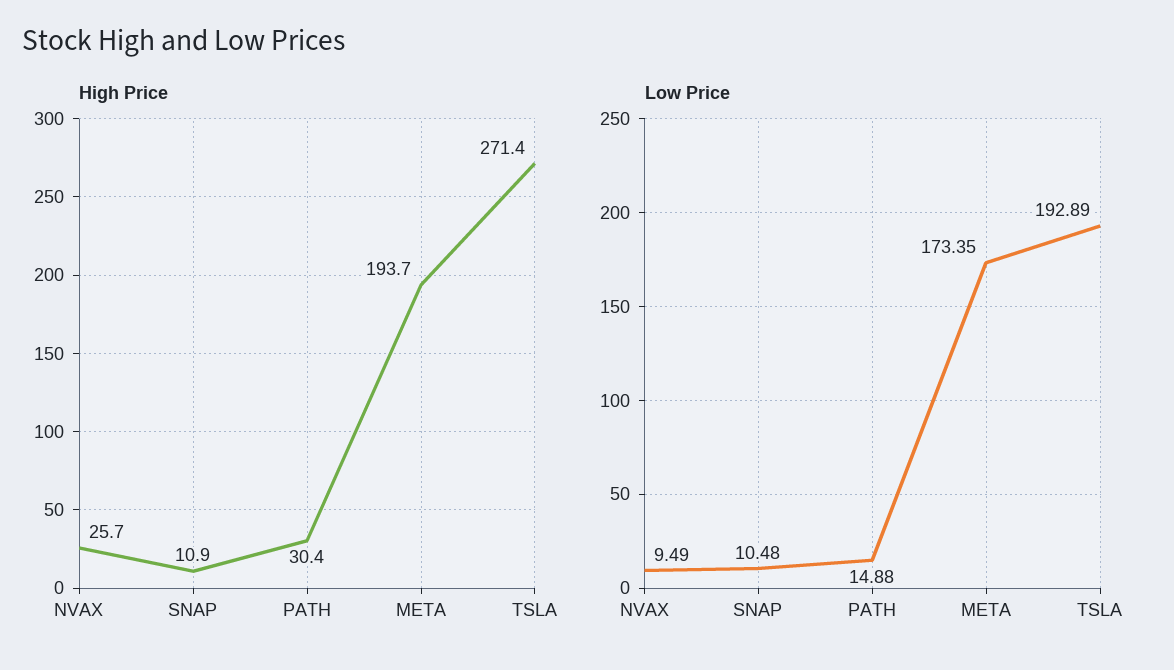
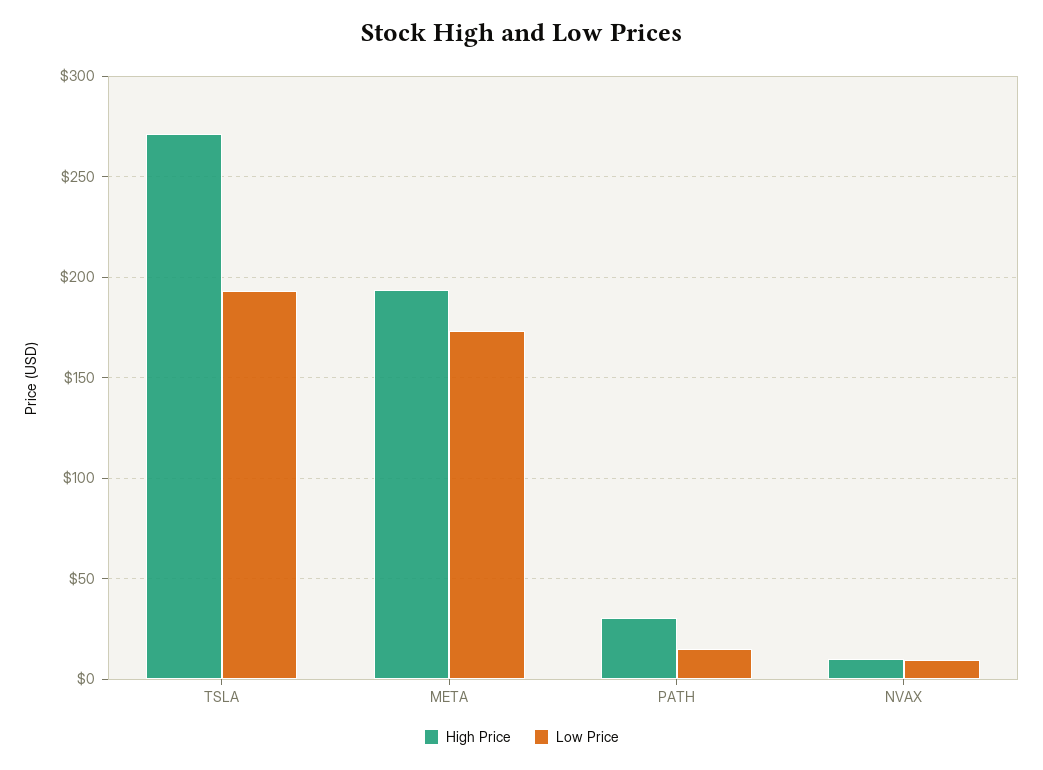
  {
    "High Price": {
-     "NVAX": 25.7,
+     "NVAX": 10,
-     "SNAP": 10.9,
      "PATH": 30.4,
      "META": 193.7,
      "TSLA": 271.4
    },
    "Low Price": {
      "NVAX": 9.49,
-     "SNAP": 10.48,
      "PATH": 14.88,
      "META": 173.35,
      "TSLA": 192.89
    }
  }

